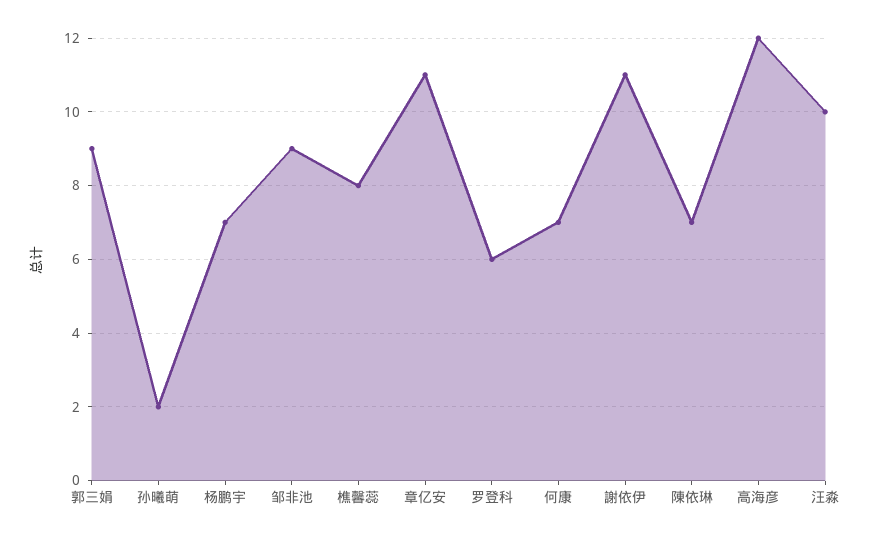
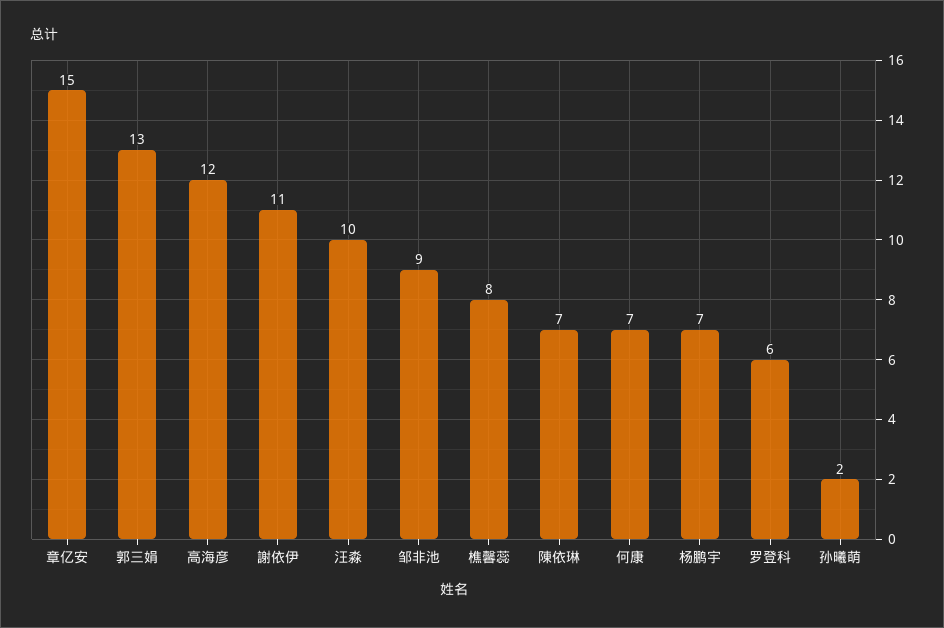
  {
-   "郭三娟": 9,
+   "郭三娟": 13,
    "孙曦萌": 2,
    "杨鹏宇": 7,
    "邹非池": 9,
    "樵馨蕊": 8,
-   "章亿安": 11,
+   "章亿安": 15,
    "罗登科": 6,
    "何康": 7,
    "謝依伊": 11,
    "陳依琳": 7,
    "高海彦": 12,
    "汪淼": 10
  }

